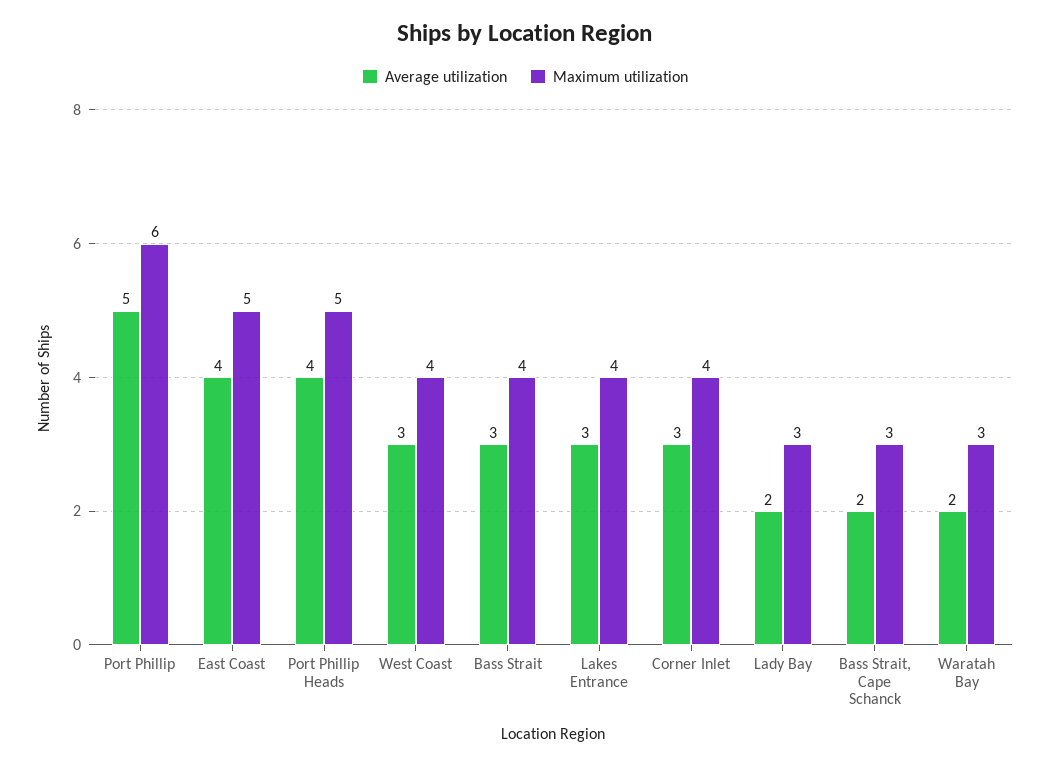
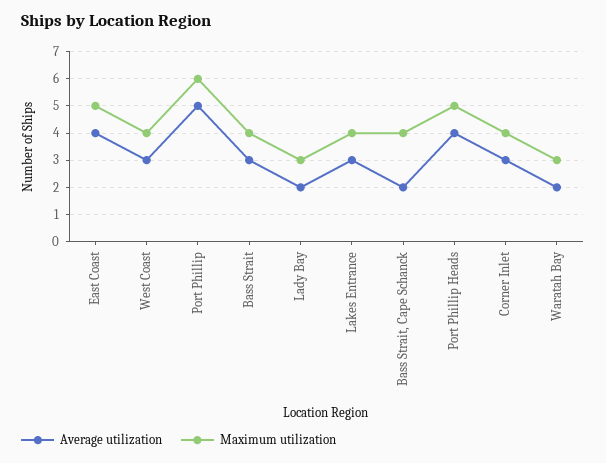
  {
    "Average utilization": {
      "Port Phillip": 5,
      "East Coast": 4,
      "Port Phillip Heads": 4,
      "West Coast": 3,
      "Bass Strait": 3,
      "Lakes Entrance": 3,
      "Corner Inlet": 3,
      "Lady Bay": 2,
      "Bass Strait, Cape Schanck": 2,
      "Waratah Bay": 2
    },
    "Maximum utilization": {
      "Port Phillip": 6,
      "East Coast": 5,
      "Port Phillip Heads": 5,
      "West Coast": 4,
      "Bass Strait": 4,
      "Lakes Entrance": 4,
      "Corner Inlet": 4,
      "Lady Bay": 3,
-     "Bass Strait, Cape Schanck": 3,
+     "Bass Strait, Cape Schanck": 4,
      "Waratah Bay": 3
    }
  }

